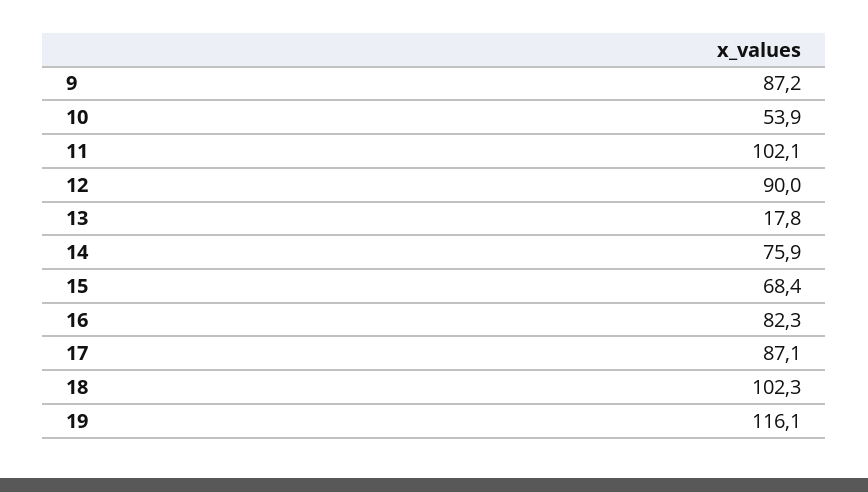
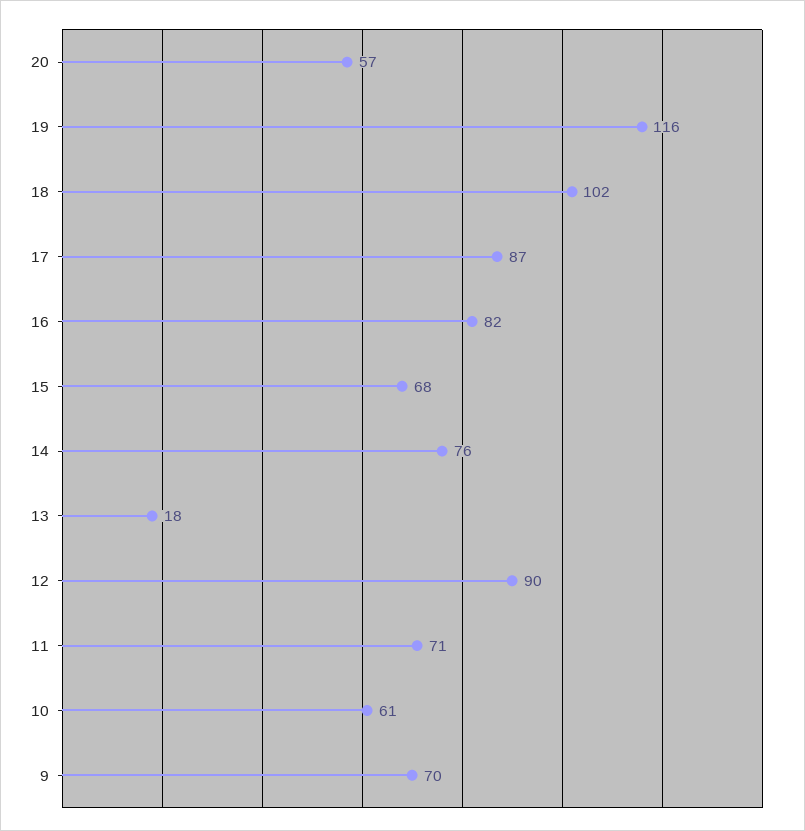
  {
-   "9": 87.2,
+   "9": 70,
-   "10": 53.9,
+   "10": 61,
-   "11": 102.1,
+   "11": 71,
    "12": 90,
    "13": 17.8,
    "14": 75.9,
    "15": 68.4,
    "16": 82.3,
    "17": 87.1,
    "18": 102.3,
-   "19": 116.1
+   "19": 116.1,
+   "20": 57
  }

